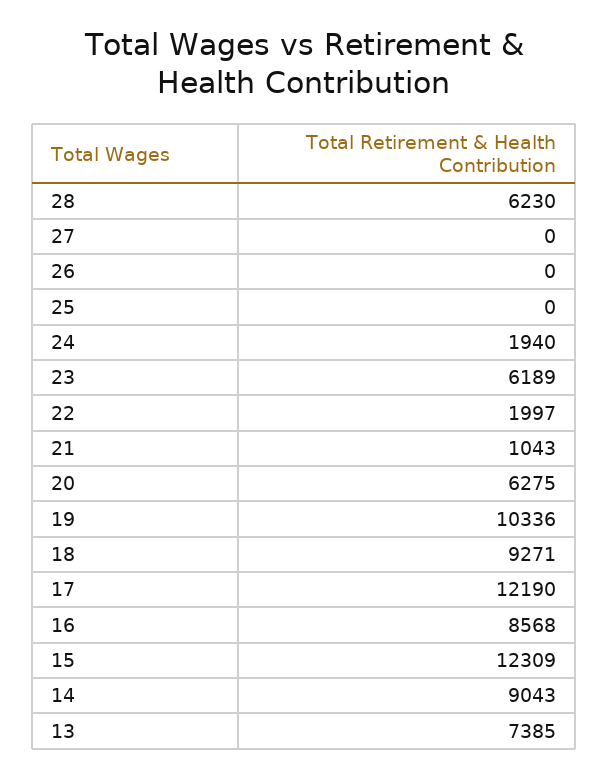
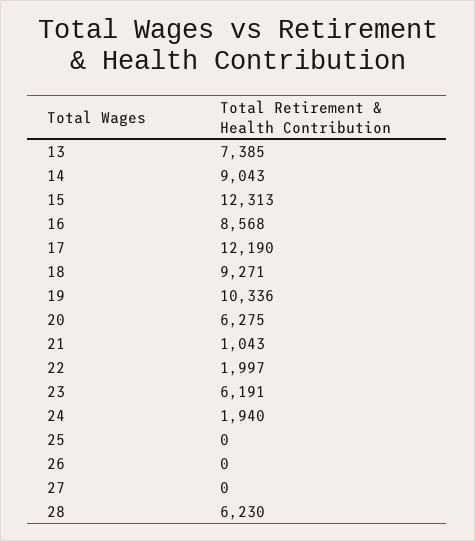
  {
    "28": 6230,
    "27": 0,
    "26": 0,
    "25": 0,
    "24": 1940,
-   "23": 6189,
+   "23": 6191,
    "22": 1997,
    "21": 1043,
    "20": 6275,
    "19": 10336,
    "18": 9271,
    "17": 12190,
    "16": 8568,
-   "15": 12309,
+   "15": 12313,
    "14": 9043,
    "13": 7385
  }

